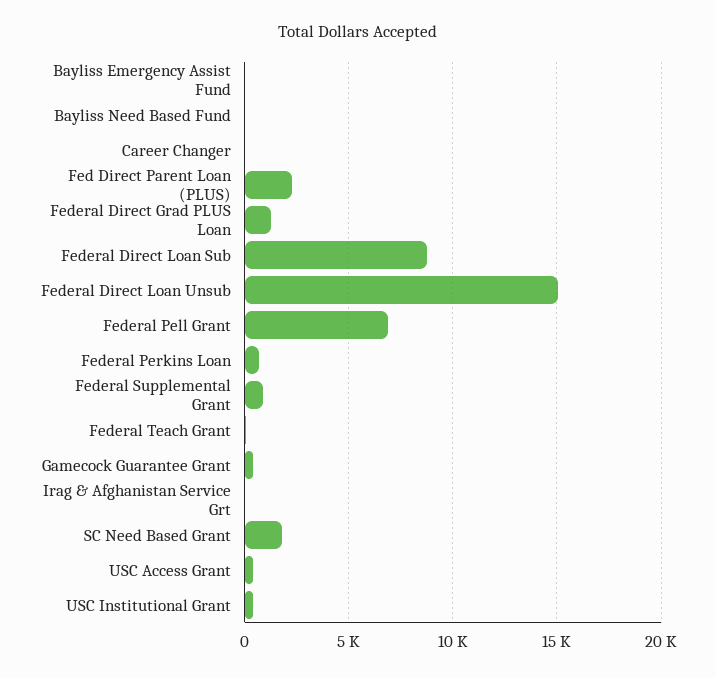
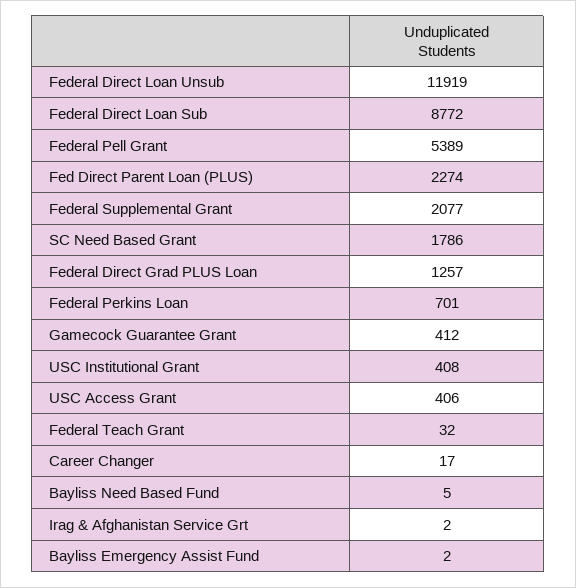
  {
    "Bayliss Emergency Assist Fund": 2,
    "Bayliss Need Based Fund": 5,
    "Career Changer": 17,
    "Fed Direct Parent Loan (PLUS)": 2274,
    "Federal Direct Grad PLUS Loan": 1257,
    "Federal Direct Loan Sub": 8772,
-   "Federal Direct Loan Unsub": 15000,
+   "Federal Direct Loan Unsub": 11919,
-   "Federal Pell Grant": 7000,
+   "Federal Pell Grant": 5389,
    "Federal Perkins Loan": 701,
-   "Federal Supplemental Grant": 1000,
+   "Federal Supplemental Grant": 2077,
    "Federal Teach Grant": 32,
    "Gamecock Guarantee Grant": 412,
    "Irag & Afghanistan Service Grt": 2,
    "SC Need Based Grant": 1786,
    "USC Access Grant": 406,
    "USC Institutional Grant": 408
  }

